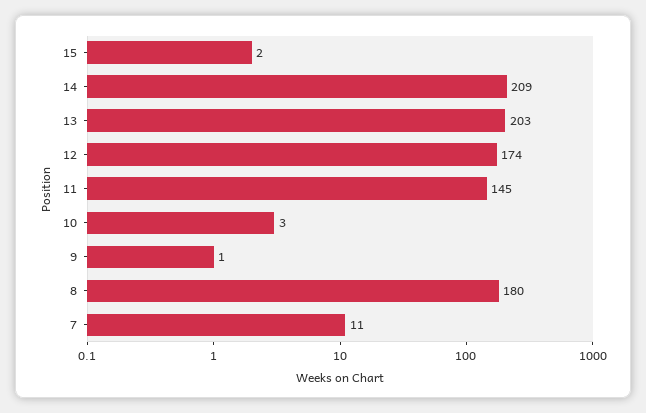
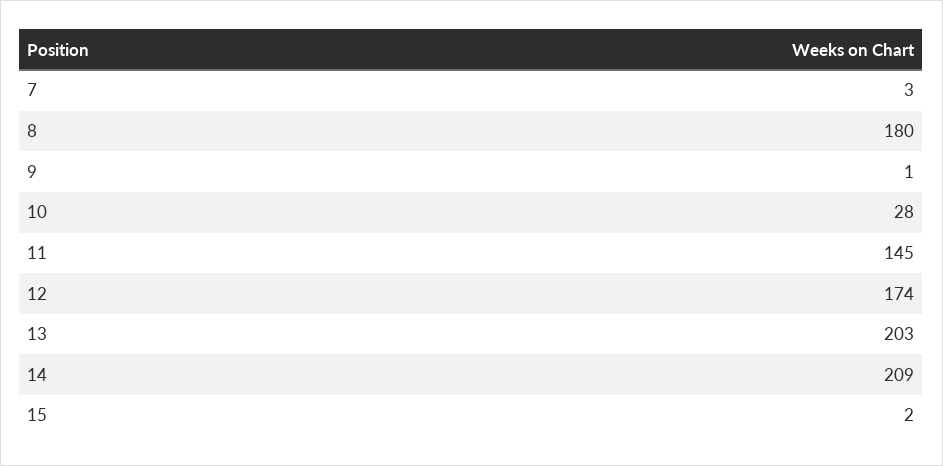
  {
    "15": 2,
    "14": 209,
    "13": 203,
    "12": 174,
    "11": 145,
-   "10": 3,
+   "10": 28,
    "9": 1,
    "8": 180,
-   "7": 11
+   "7": 3
  }

